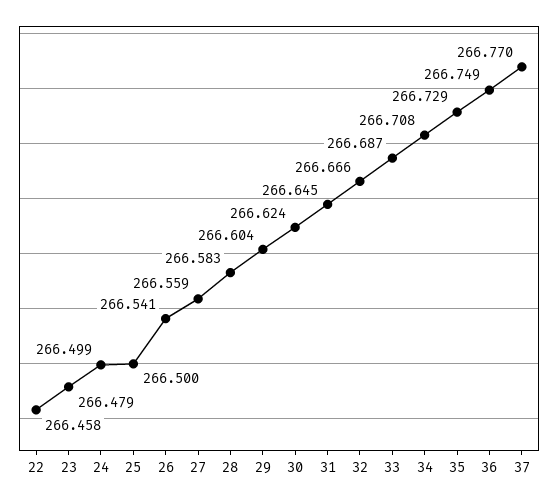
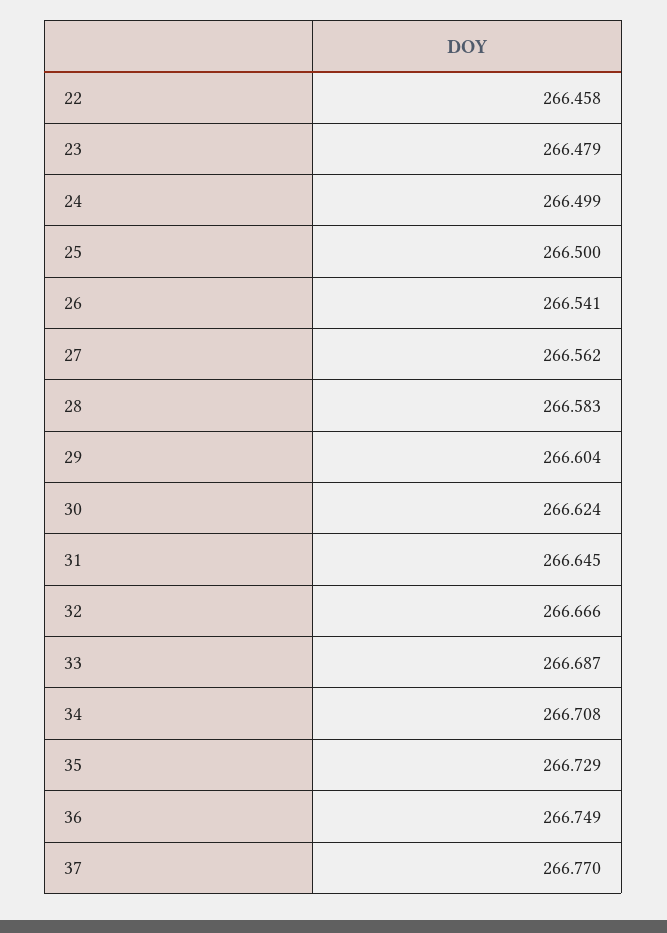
  {
    "22": 266.458,
    "23": 266.479,
    "24": 266.499,
    "25": 266.5,
    "26": 266.541,
-   "27": 266.559,
+   "27": 266.562,
    "28": 266.583,
    "29": 266.604,
    "30": 266.624,
    "31": 266.645,
    "32": 266.666,
    "33": 266.687,
    "34": 266.708,
    "35": 266.729,
    "36": 266.749,
    "37": 266.77
  }

